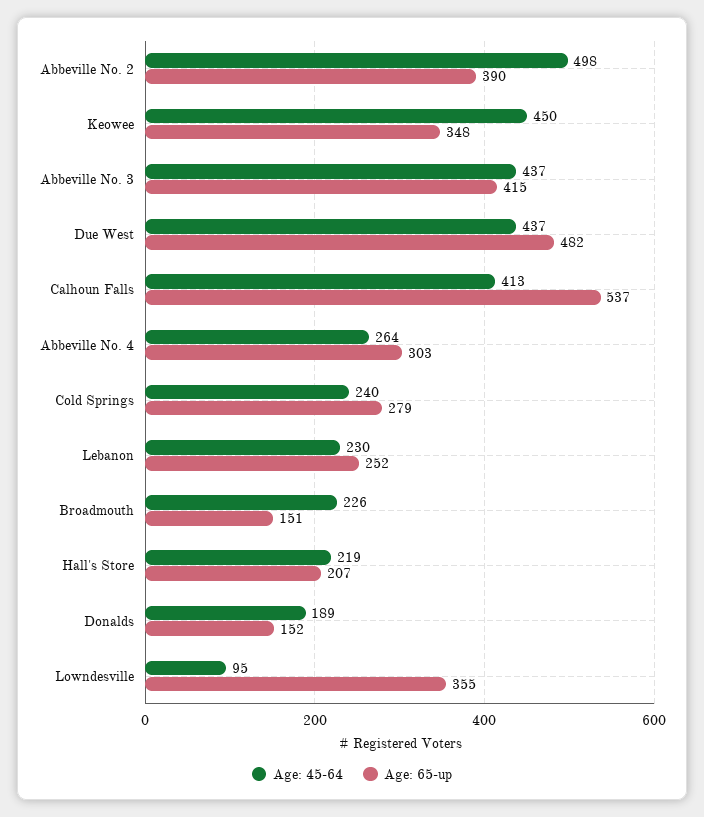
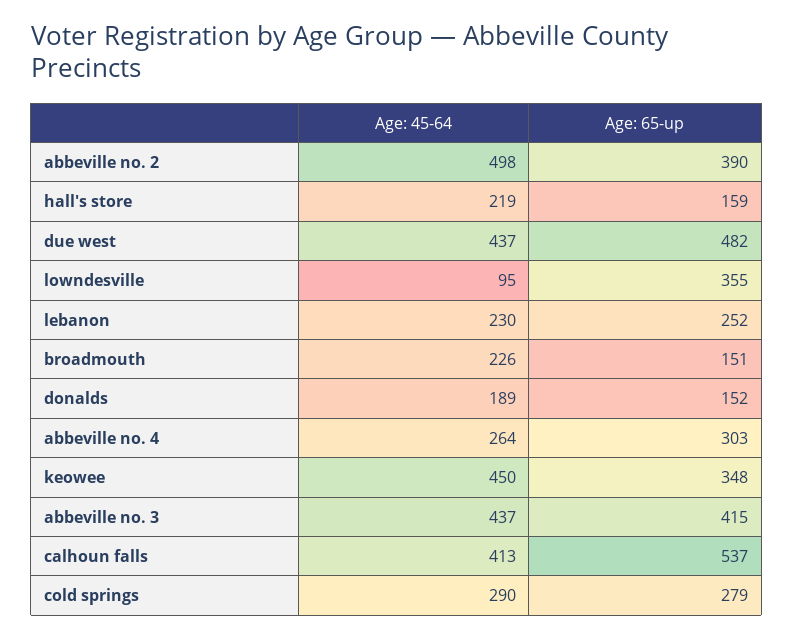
  {
    "Age: 45-64": {
      "Abbeville No. 2": 498,
      "Keowee": 450,
      "Abbeville No. 3": 437,
      "Due West": 437,
      "Calhoun Falls": 413,
      "Abbeville No. 4": 264,
-     "Cold Springs": 240,
+     "Cold Springs": 290,
      "Lebanon": 230,
      "Broadmouth": 226,
      "Hall's Store": 219,
      "Donalds": 189,
      "Lowndesville": 95
    },
    "Age: 65-up": {
      "Abbeville No. 2": 390,
      "Keowee": 348,
      "Abbeville No. 3": 415,
      "Due West": 482,
      "Calhoun Falls": 537,
      "Abbeville No. 4": 303,
      "Cold Springs": 279,
      "Lebanon": 252,
      "Broadmouth": 151,
-     "Hall's Store": 207,
+     "Hall's Store": 159,
      "Donalds": 152,
      "Lowndesville": 355
    }
  }

